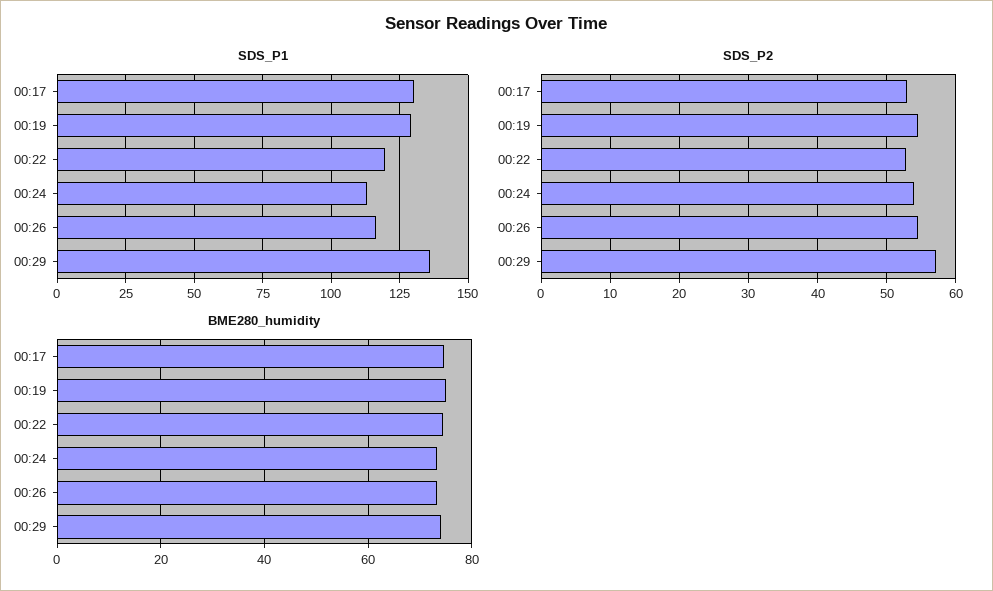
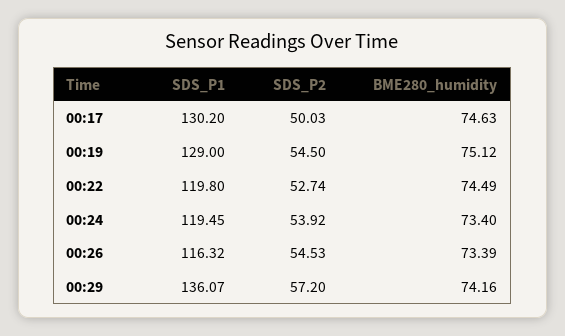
  {
    "SDS_P1": {
      "00:17": 130.2,
      "00:19": 129,
      "00:22": 119.8,
-     "00:24": 112.5,
+     "00:24": 119.45,
      "00:26": 116.32,
      "00:29": 136.07
    },
    "SDS_P2": {
-     "00:17": 53,
+     "00:17": 50.03,
      "00:19": 54.5,
      "00:22": 52.74,
      "00:24": 53.92,
      "00:26": 54.53,
      "00:29": 57.2
    },
    "BME280_humidity": {
      "00:17": 74.63,
      "00:19": 75.12,
      "00:22": 74.49,
      "00:24": 73.4,
      "00:26": 73.39,
      "00:29": 74.16
    }
  }

